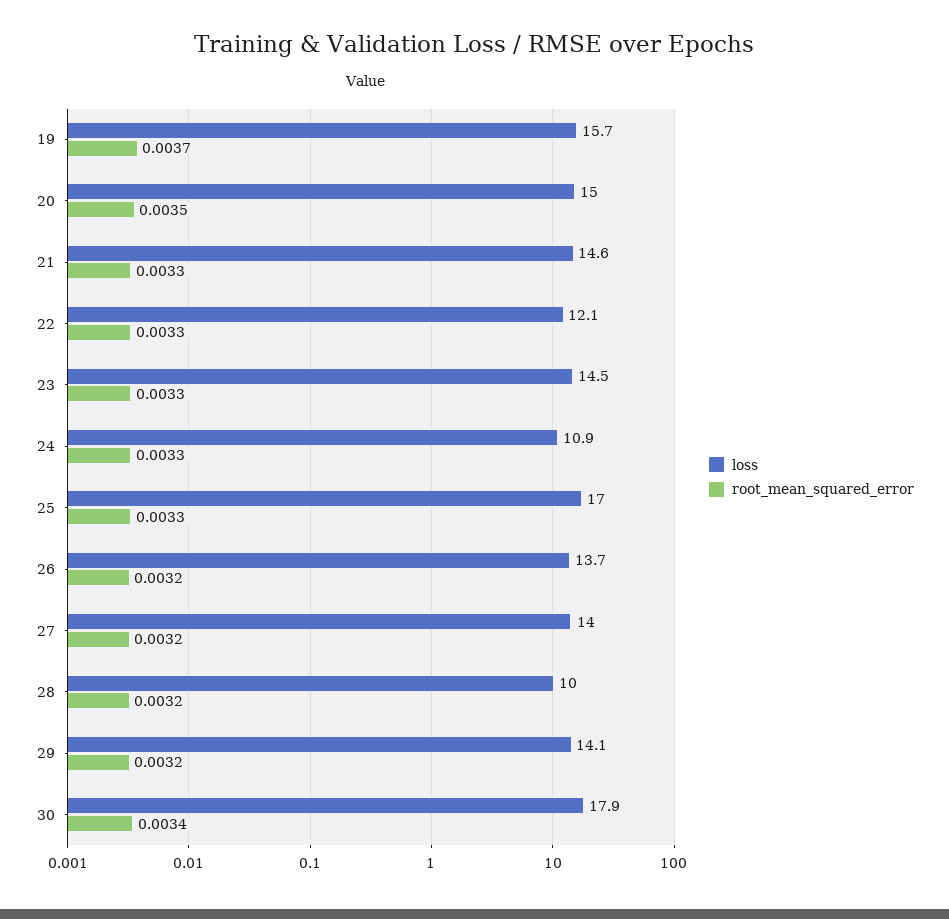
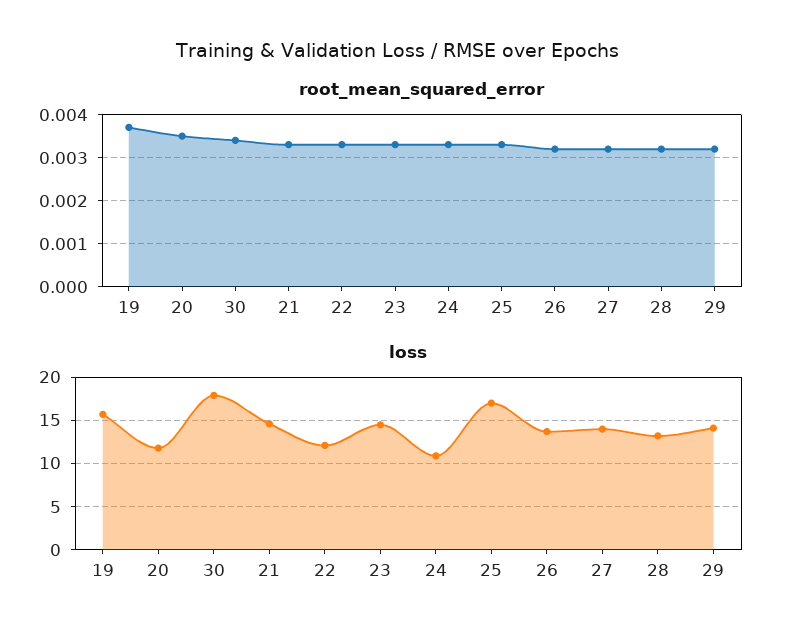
  {
    "loss": {
      "19": 15.7,
-     "20": 15,
+     "20": 12,
      "21": 14.6,
      "22": 12.1,
      "23": 14.5,
      "24": 10.9,
      "25": 17,
      "26": 13.7,
      "27": 14,
-     "28": 10,
+     "28": 13,
      "29": 14.1,
      "30": 17.9
    },
    "root_mean_squared_error": {
      "19": 0.0037,
      "20": 0.0035,
      "21": 0.0033,
      "22": 0.0033,
      "23": 0.0033,
      "24": 0.0033,
      "25": 0.0033,
      "26": 0.0032,
      "27": 0.0032,
      "28": 0.0032,
      "29": 0.0032,
      "30": 0.0034
    }
  }

